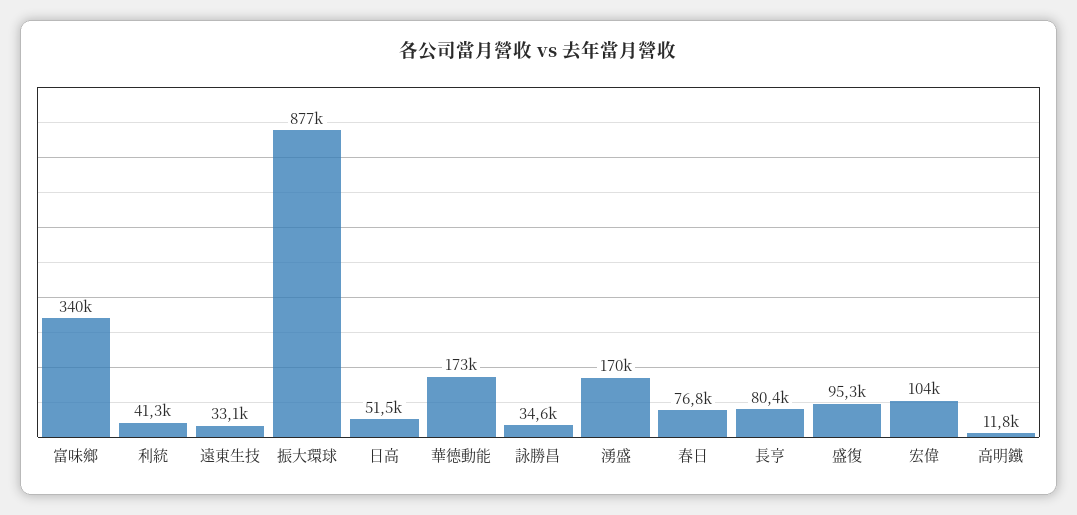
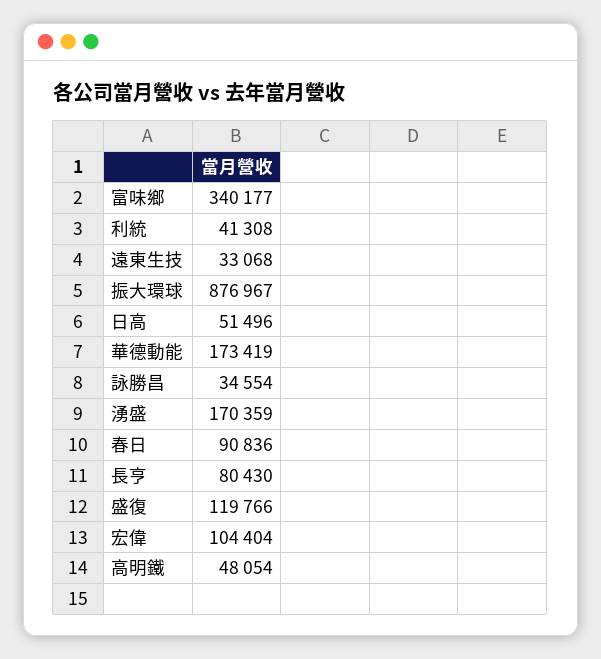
  {
    "富味鄉": 340177,
    "利統": 41308,
    "遠東生技": 33068,
    "振大環球": 876967,
    "日高": 51496,
    "華德動能": 173419,
    "詠勝昌": 34554,
    "湧盛": 170359,
-   "春日": 76800,
+   "春日": 90836,
    "長亨": 80430,
-   "盛復": 95300,
+   "盛復": 119766,
    "宏偉": 104404,
-   "高明鐵": 11800
+   "高明鐵": 48054
  }

